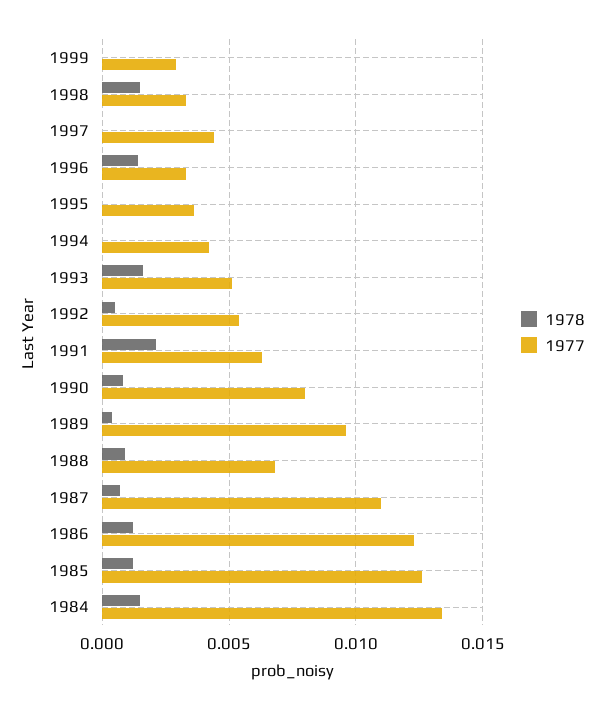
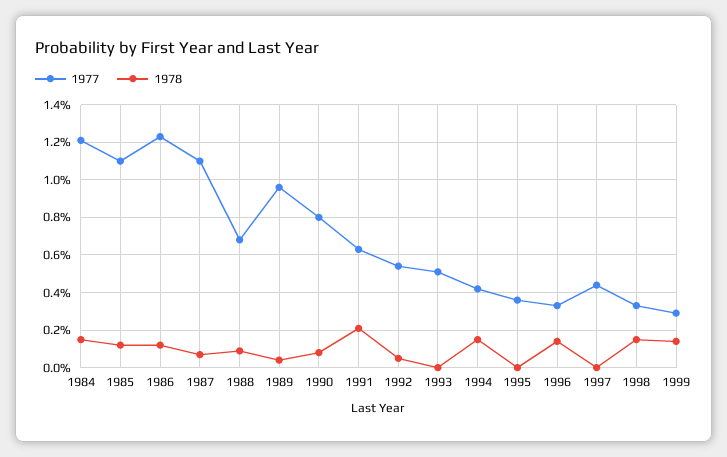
  {
    "1978": {
-     "1999": 0,
+     "1999": 0.0015,
      "1998": 0.0015,
      "1997": 0,
      "1996": 0.0015,
      "1995": 0,
-     "1994": 0,
+     "1994": 0.0015,
-     "1993": 0.0015,
+     "1993": 0,
      "1992": 0.0005,
      "1991": 0.002,
      "1990": 0.001,
      "1989": 0.0005,
      "1988": 0.001,
      "1987": 0.0005,
      "1986": 0.001,
      "1985": 0.001,
      "1984": 0.0015
    },
    "1977": {
      "1999": 0.003,
      "1998": 0.0035,
      "1997": 0.0045,
      "1996": 0.0035,
      "1995": 0.0035,
      "1994": 0.004,
      "1993": 0.005,
      "1992": 0.0055,
      "1991": 0.0065,
      "1990": 0.008,
      "1989": 0.0095,
      "1988": 0.007,
      "1987": 0.011,
      "1986": 0.0125,
-     "1985": 0.0125,
+     "1985": 0.011,
-     "1984": 0.0135
+     "1984": 0.012
    }
  }

